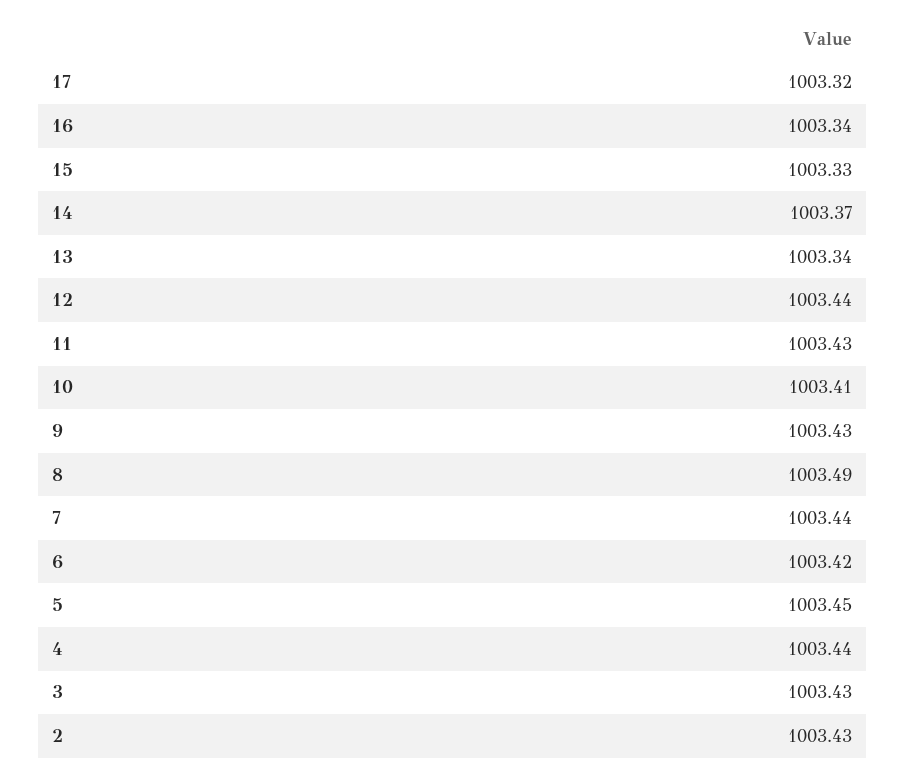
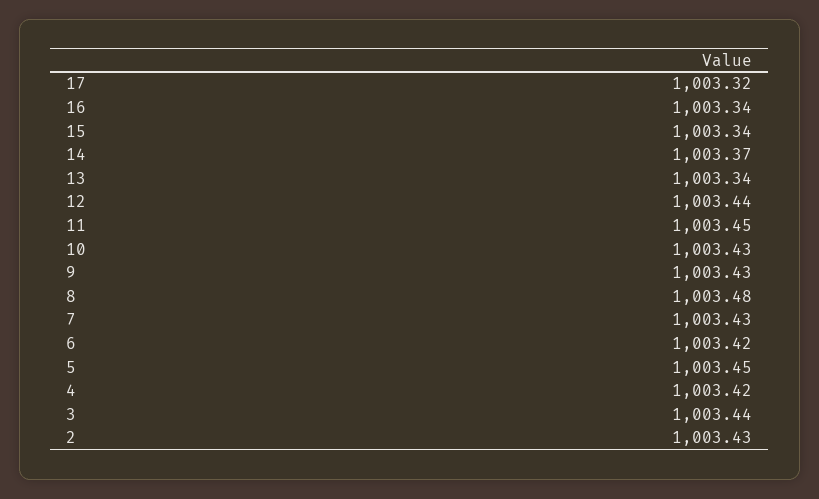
  {
    "17": 1003.32,
    "16": 1003.34,
-   "15": 1003.33,
+   "15": 1003.34,
    "14": 1003.37,
    "13": 1003.34,
    "12": 1003.44,
-   "11": 1003.43,
+   "11": 1003.45,
-   "10": 1003.41,
+   "10": 1003.43,
    "9": 1003.43,
-   "8": 1003.49,
+   "8": 1003.48,
-   "7": 1003.44,
+   "7": 1003.43,
    "6": 1003.42,
    "5": 1003.45,
-   "4": 1003.44,
+   "4": 1003.42,
-   "3": 1003.43,
+   "3": 1003.44,
    "2": 1003.43
  }

